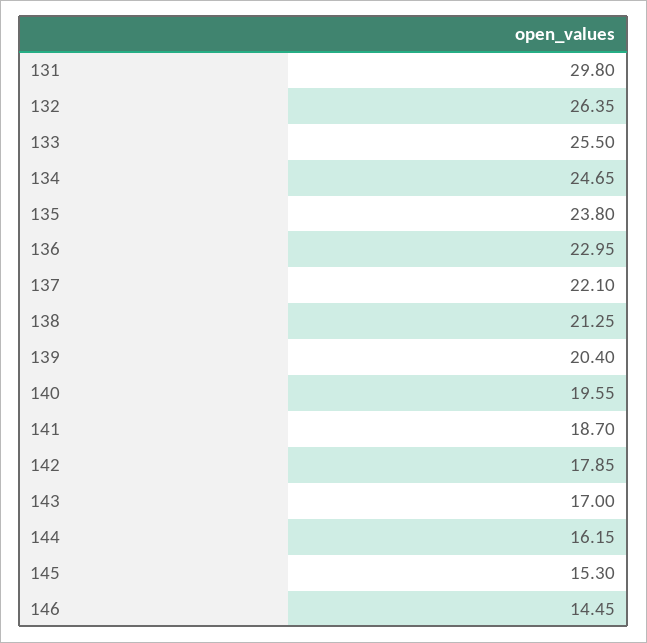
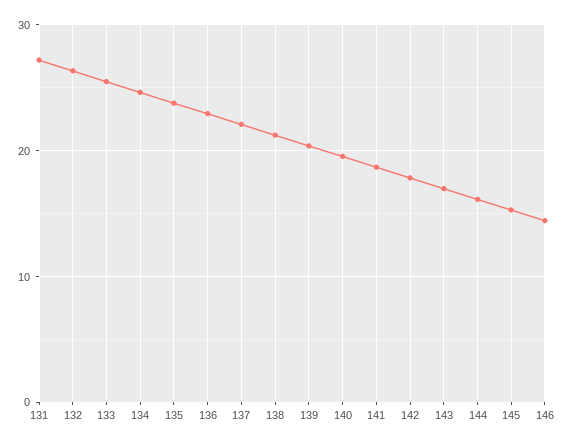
  {
-   "131": 29.8,
+   "131": 27,
    "132": 26.35,
    "133": 25.5,
    "134": 24.65,
    "135": 23.8,
    "136": 22.95,
    "137": 22.1,
    "138": 21.25,
    "139": 20.4,
    "140": 19.55,
    "141": 18.7,
    "142": 17.85,
    "143": 17,
    "144": 16.15,
    "145": 15.3,
    "146": 14.45
  }

